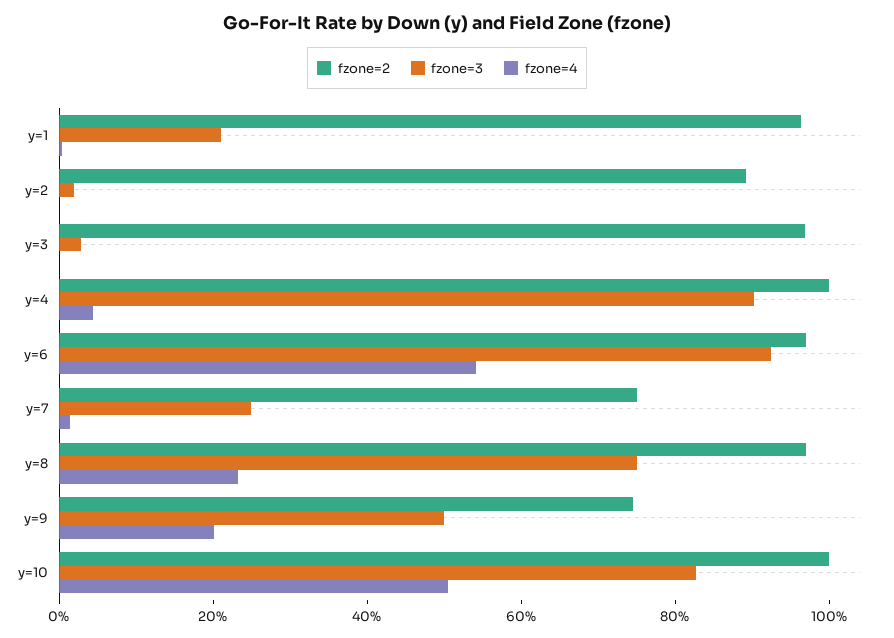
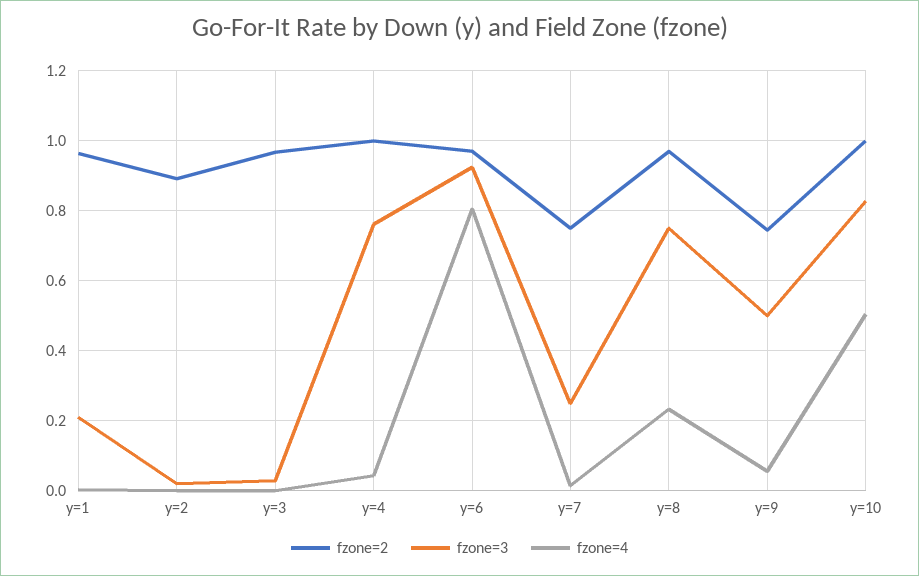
  {
    "fzone=2": {
      "y=1": 0.96,
      "y=2": 0.9,
      "y=3": 0.96,
      "y=4": 1,
      "y=6": 0.98,
      "y=7": 0.76,
      "y=8": 0.98,
      "y=9": 0.74,
      "y=10": 1
    },
    "fzone=3": {
      "y=1": 0.22,
      "y=2": 0.02,
      "y=3": 0.02,
-     "y=4": 0.9,
+     "y=4": 0.76,
      "y=6": 0.92,
      "y=7": 0.24,
      "y=8": 0.76,
      "y=9": 0.5,
      "y=10": 0.82
    },
    "fzone=4": {
      "y=1": 0,
      "y=2": 0,
      "y=3": 0,
      "y=4": 0.04,
-     "y=6": 0.55,
+     "y=6": 0.8,
      "y=7": 0.02,
      "y=8": 0.24,
-     "y=9": 0.2,
+     "y=9": 0.06,
      "y=10": 0.5
    }
  }

